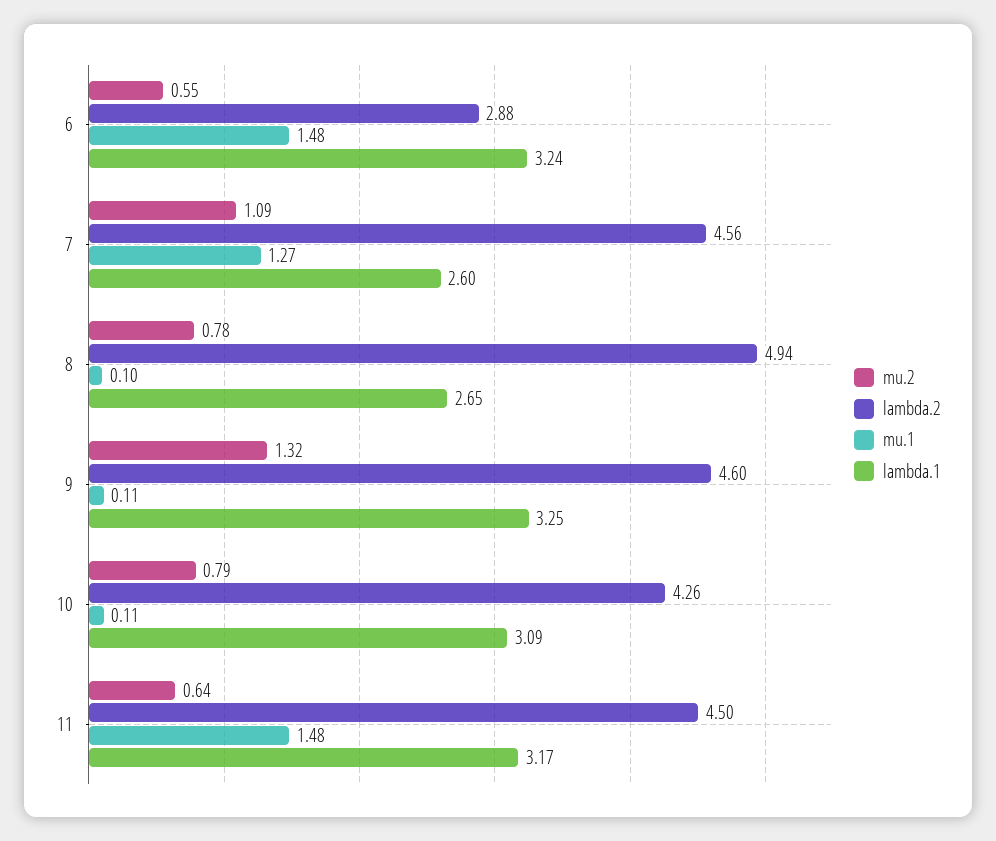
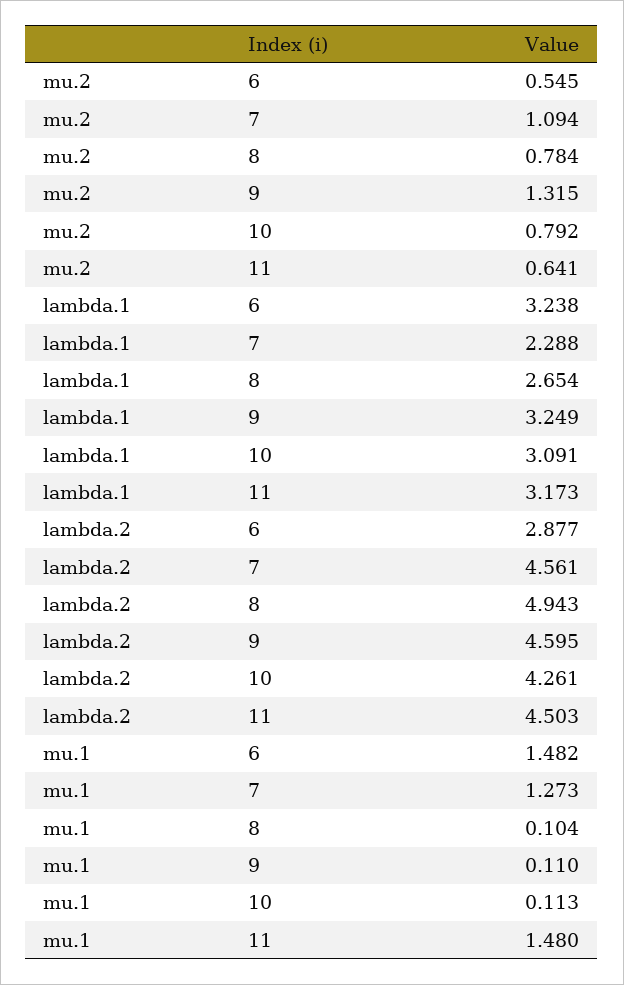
  {
    "mu.2": {
      "6": 0.545,
      "7": 1.094,
      "8": 0.784,
      "9": 1.315,
      "10": 0.792,
      "11": 0.641
    },
    "lambda.2": {
      "6": 2.877,
      "7": 4.561,
      "8": 4.943,
      "9": 4.595,
      "10": 4.261,
      "11": 4.503
    },
    "mu.1": {
      "6": 1.482,
      "7": 1.273,
      "8": 0.104,
      "9": 0.11,
      "10": 0.113,
      "11": 1.48
    },
    "lambda.1": {
      "6": 3.238,
-     "7": 2.6,
+     "7": 2.288,
      "8": 2.654,
      "9": 3.249,
      "10": 3.091,
      "11": 3.173
    }
  }

